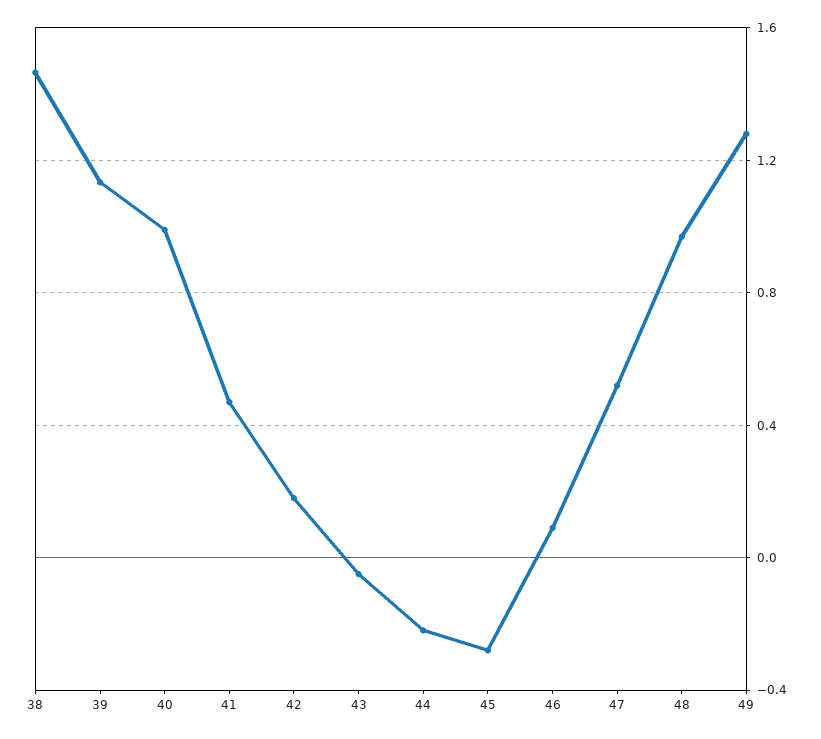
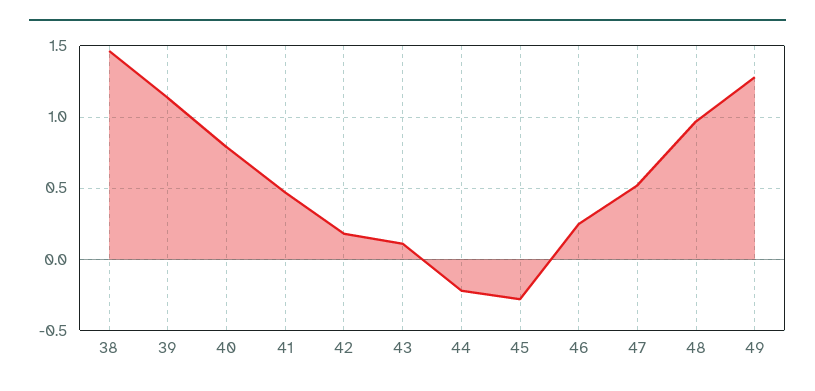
  {
    "38": 1.45,
    "39": 1.15,
-   "40": 1,
+   "40": 0.8,
    "41": 0.45,
    "42": 0.2,
-   "43": -0.05,
+   "43": 0.1,
    "44": -0.2,
    "45": -0.3,
-   "46": 0.1,
+   "46": 0.25,
    "47": 0.5,
    "48": 0.95,
    "49": 1.3
  }

